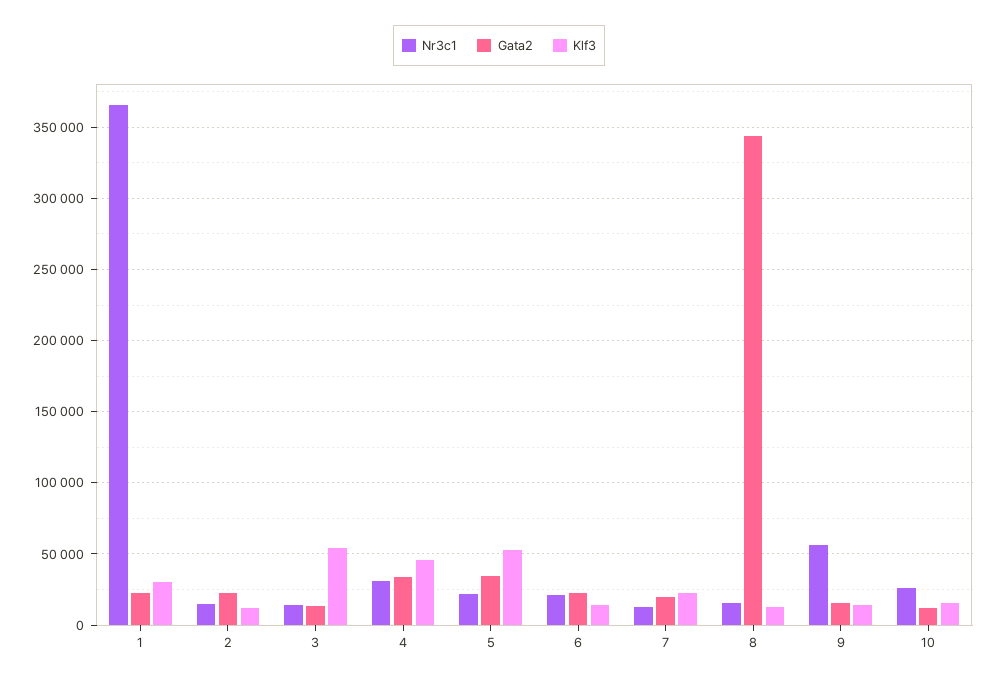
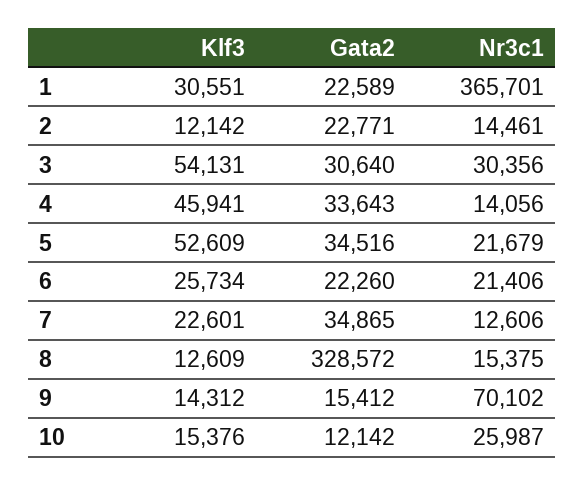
  {
    "Nr3c1": {
      "1": 365701,
      "2": 14461,
-     "3": 15000,
+     "3": 30356,
-     "4": 30000,
+     "4": 14056,
      "5": 21679,
      "6": 21406,
      "7": 12606,
      "8": 15375,
-     "9": 55000,
+     "9": 70102,
      "10": 25987
    },
    "Gata2": {
      "1": 22589,
      "2": 22771,
-     "3": 15000,
+     "3": 30640,
      "4": 33643,
      "5": 34516,
      "6": 22260,
-     "7": 20000,
+     "7": 34865,
-     "8": 345000,
+     "8": 328572,
      "9": 15412,
      "10": 12142
    },
    "Klf3": {
      "1": 30551,
      "2": 12142,
      "3": 54131,
      "4": 45941,
      "5": 52609,
-     "6": 15000,
+     "6": 25734,
      "7": 22601,
      "8": 12609,
      "9": 14312,
      "10": 15376
    }
  }

